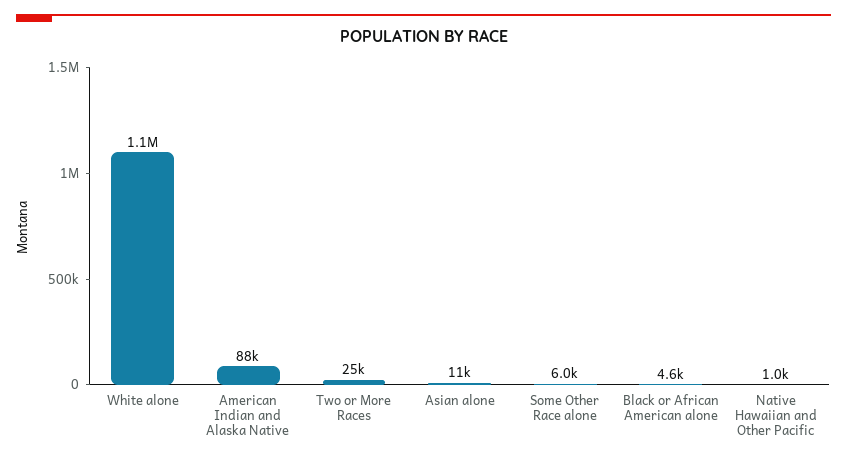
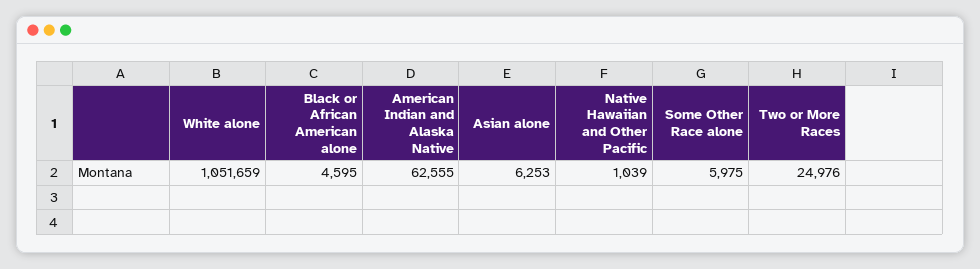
  {
    "White alone": 1051659,
-   "American Indian and Alaska Native": 88000,
+   "American Indian and Alaska Native": 62555,
    "Two or More Races": 24976,
-   "Asian alone": 11000,
+   "Asian alone": 6253,
    "Some Other Race alone": 5975,
    "Black or African American alone": 4595,
    "Native Hawaiian and Other Pacific": 1039
  }

